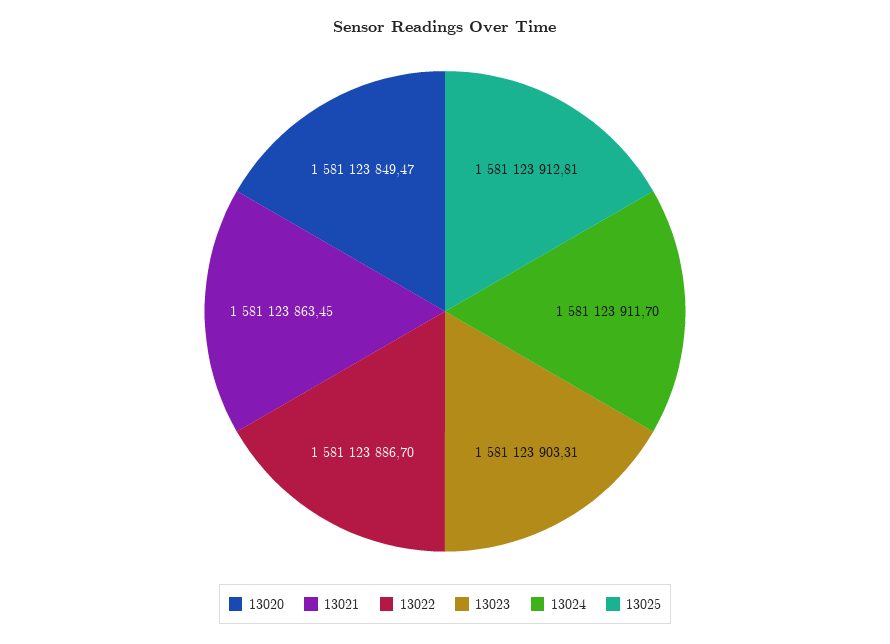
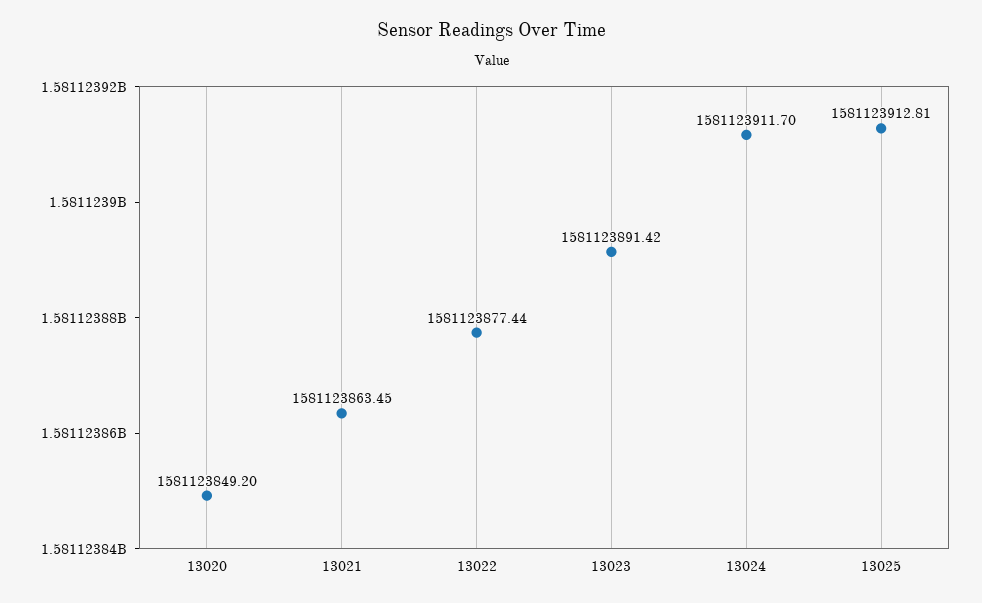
  {
-   "13020": 1581123849.47,
+   "13020": 1581123849.2,
    "13021": 1581123863.45,
-   "13022": 1581123886.7,
+   "13022": 1581123877.44,
-   "13023": 1581123903.31,
+   "13023": 1581123891.42,
    "13024": 1581123911.7,
    "13025": 1581123912.81
  }

